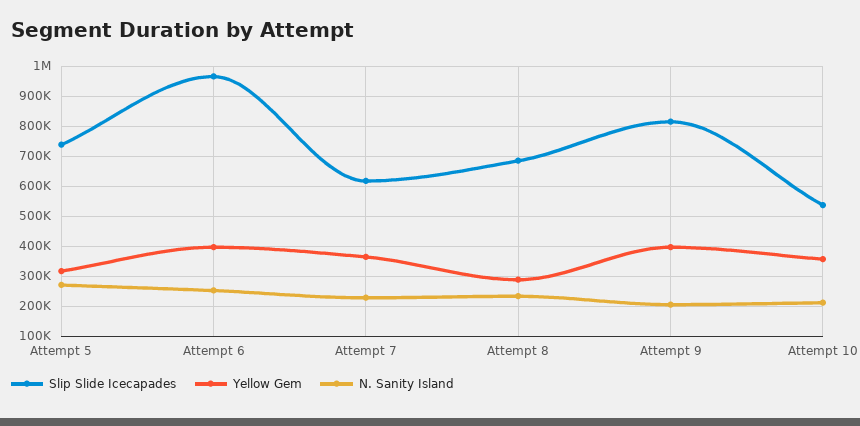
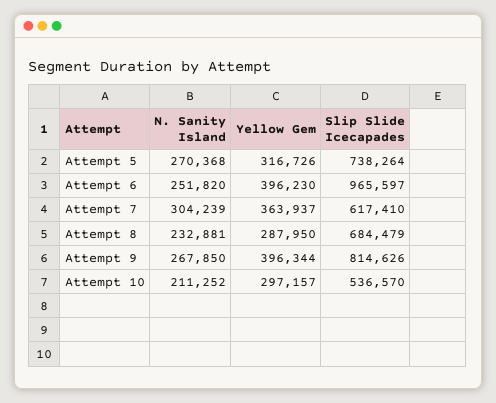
  {
    "Slip Slide Icecapades": {
      "Attempt 5": 738264,
      "Attempt 6": 965597,
      "Attempt 7": 617410,
      "Attempt 8": 684479,
      "Attempt 9": 814626,
      "Attempt 10": 536570
    },
    "Yellow Gem": {
      "Attempt 5": 316726,
      "Attempt 6": 396230,
      "Attempt 7": 363937,
      "Attempt 8": 287950,
      "Attempt 9": 396344,
-     "Attempt 10": 350000
+     "Attempt 10": 297157
    },
    "N. Sanity Island": {
      "Attempt 5": 270368,
      "Attempt 6": 251820,
-     "Attempt 7": 225000,
+     "Attempt 7": 304239,
      "Attempt 8": 232881,
-     "Attempt 9": 200000,
+     "Attempt 9": 267850,
      "Attempt 10": 211252
    }
  }

